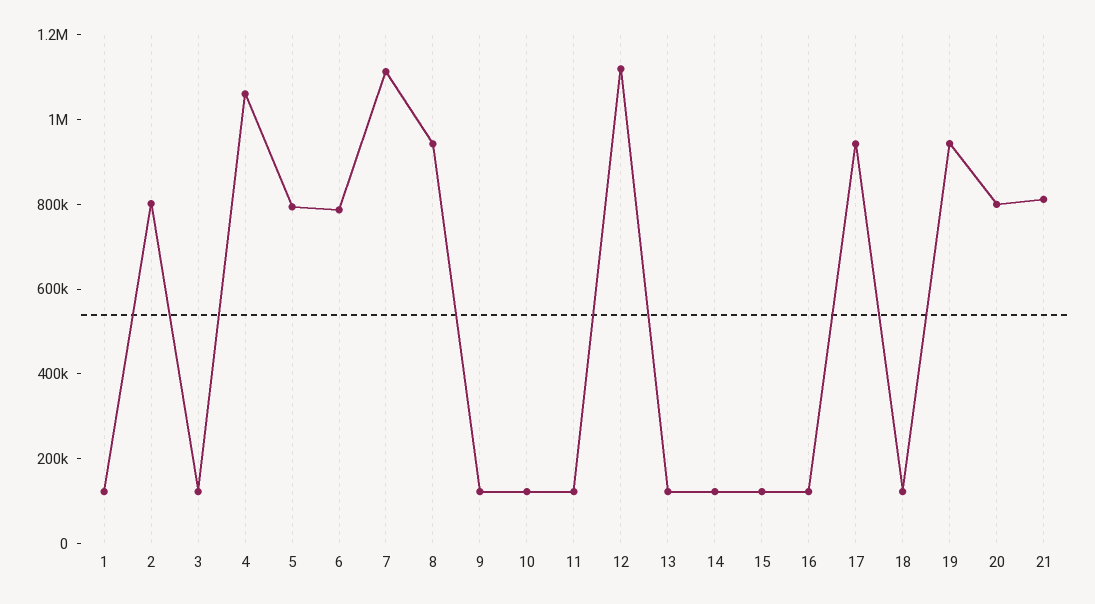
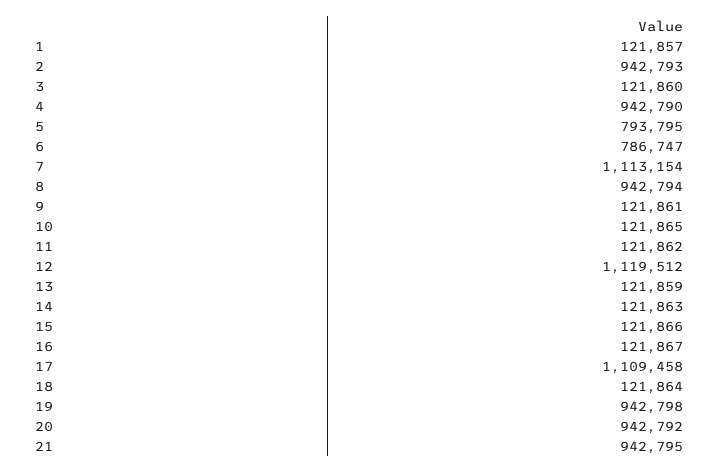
  {
    "1": 121857,
-   "2": 800000,
+   "2": 942793,
    "3": 121860,
-   "4": 1050000,
+   "4": 942790,
    "5": 793795,
    "6": 786747,
    "7": 1113154,
    "8": 942794,
    "9": 121861,
    "10": 121865,
    "11": 121862,
    "12": 1119512,
    "13": 121859,
    "14": 121863,
    "15": 121866,
    "16": 121867,
-   "17": 950000,
+   "17": 1109458,
    "18": 121864,
    "19": 942798,
-   "20": 800000,
+   "20": 942792,
-   "21": 800000
+   "21": 942795
  }

